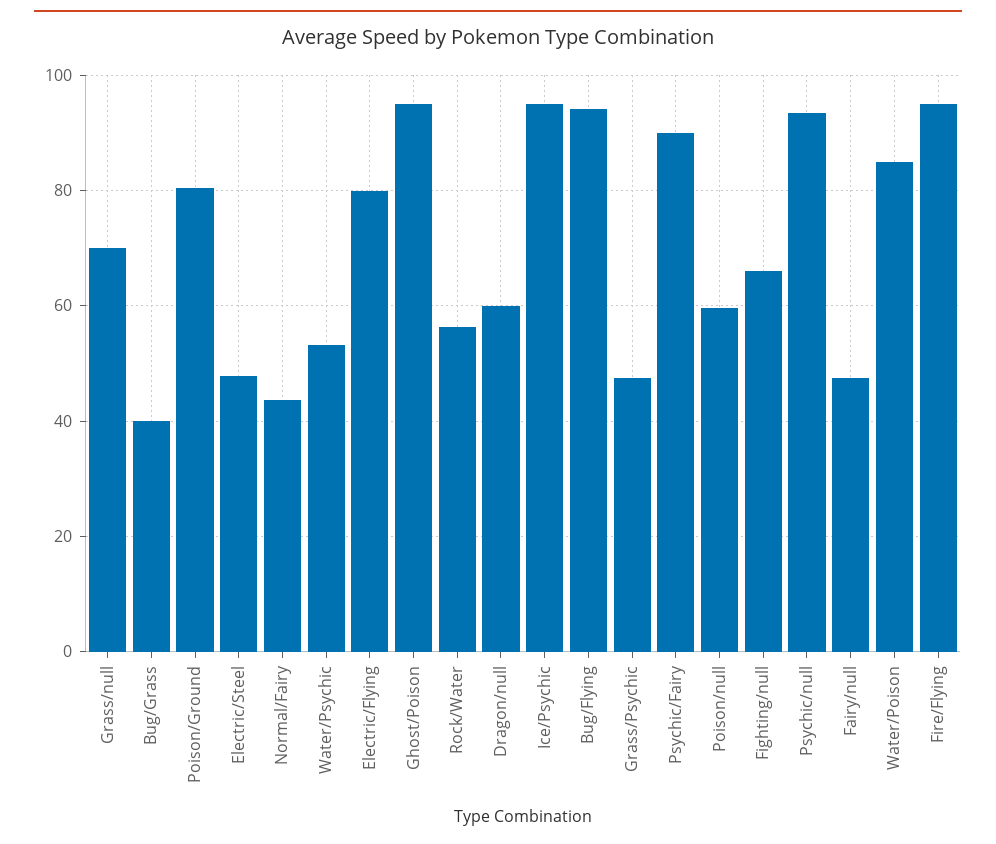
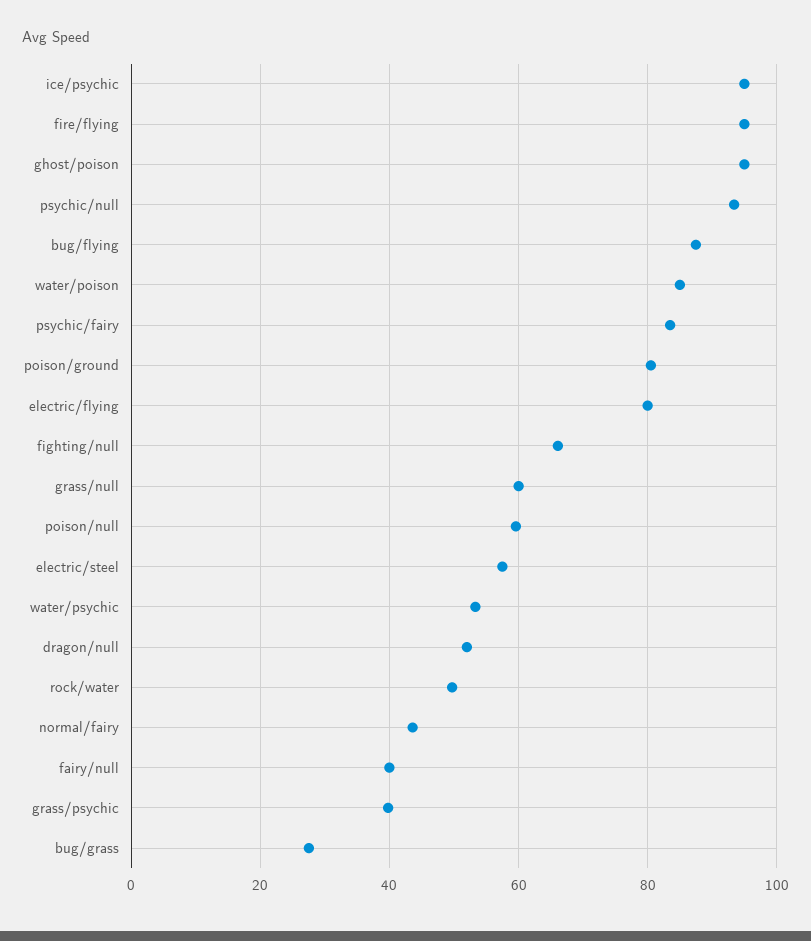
  {
-   "Grass/null": 70,
+   "Grass/null": 60,
-   "Bug/Grass": 40,
+   "Bug/Grass": 28,
    "Poison/Ground": 80,
-   "Electric/Steel": 48,
+   "Electric/Steel": 58,
    "Normal/Fairy": 44,
    "Water/Psychic": 54,
    "Electric/Flying": 80,
    "Ghost/Poison": 96,
-   "Rock/Water": 56,
+   "Rock/Water": 50,
-   "Dragon/null": 60,
+   "Dragon/null": 52,
    "Ice/Psychic": 96,
-   "Bug/Flying": 94,
+   "Bug/Flying": 88,
-   "Grass/Psychic": 48,
+   "Grass/Psychic": 40,
-   "Psychic/Fairy": 90,
+   "Psychic/Fairy": 84,
    "Poison/null": 60,
    "Fighting/null": 66,
    "Psychic/null": 94,
-   "Fairy/null": 48,
+   "Fairy/null": 40,
    "Water/Poison": 86,
    "Fire/Flying": 96
  }

